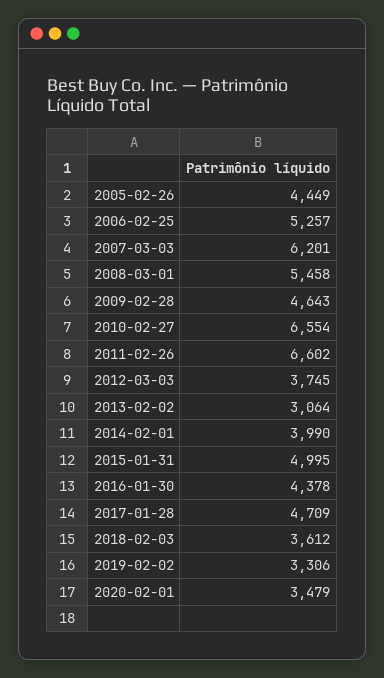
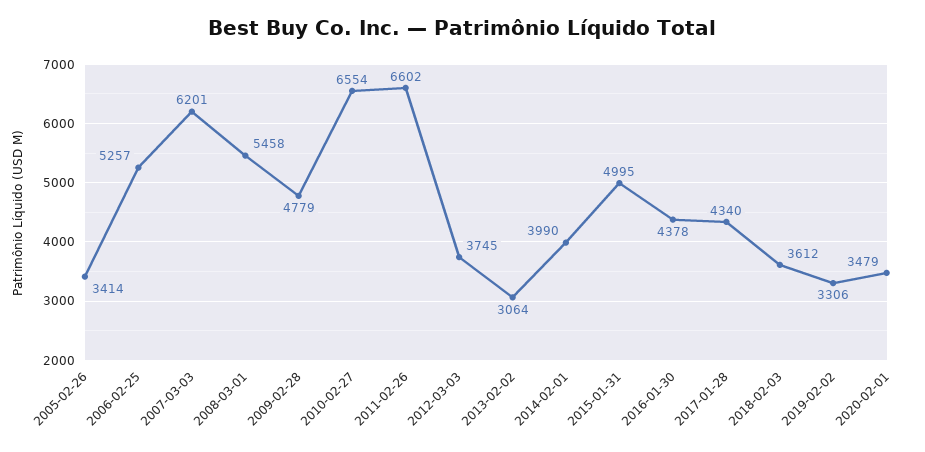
  {
-   "2005-02-26": 4449,
+   "2005-02-26": 3414,
    "2006-02-25": 5257,
    "2007-03-03": 6201,
    "2008-03-01": 5458,
-   "2009-02-28": 4643,
+   "2009-02-28": 4779,
    "2010-02-27": 6554,
    "2011-02-26": 6602,
    "2012-03-03": 3745,
    "2013-02-02": 3064,
    "2014-02-01": 3990,
    "2015-01-31": 4995,
    "2016-01-30": 4378,
-   "2017-01-28": 4709,
+   "2017-01-28": 4340,
    "2018-02-03": 3612,
    "2019-02-02": 3306,
    "2020-02-01": 3479
  }

